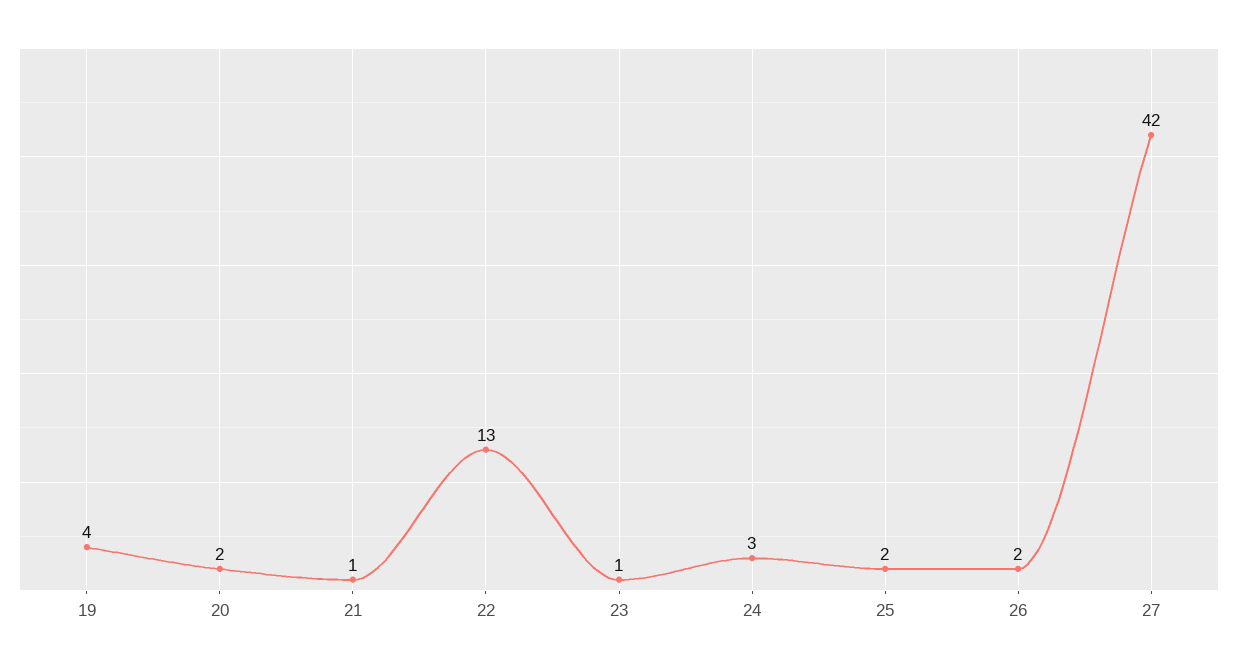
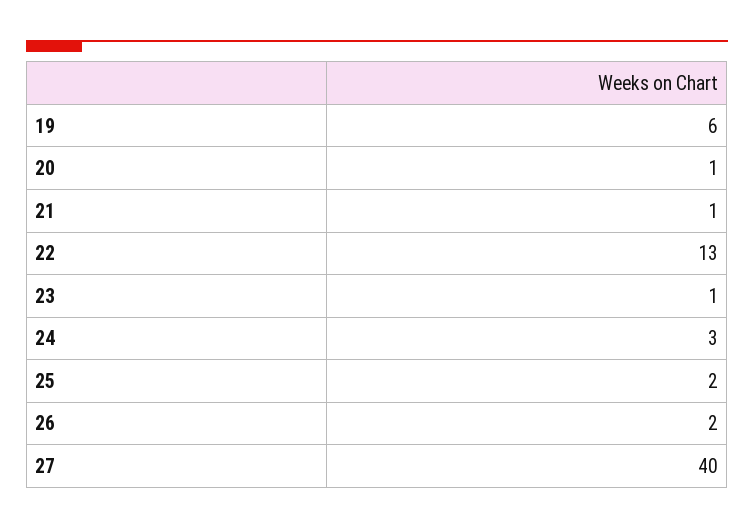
  {
-   "19": 4,
+   "19": 6,
-   "20": 2,
+   "20": 1,
    "21": 1,
    "22": 13,
    "23": 1,
    "24": 3,
    "25": 2,
    "26": 2,
-   "27": 42
+   "27": 40
  }

